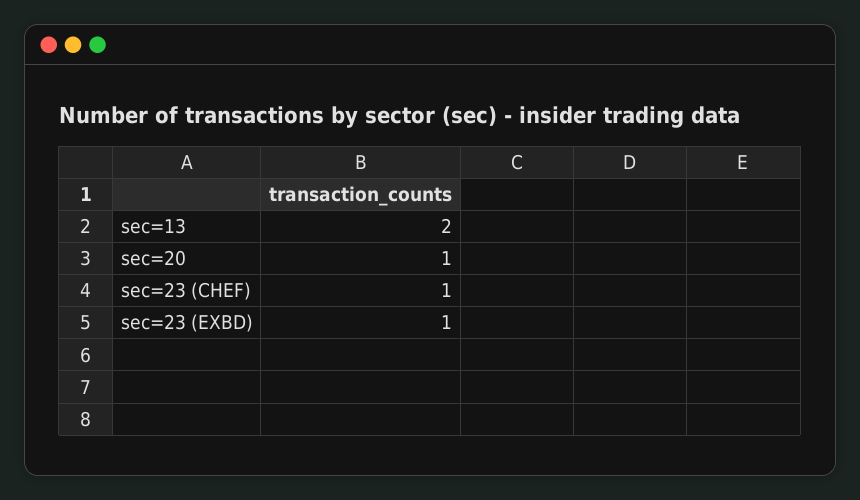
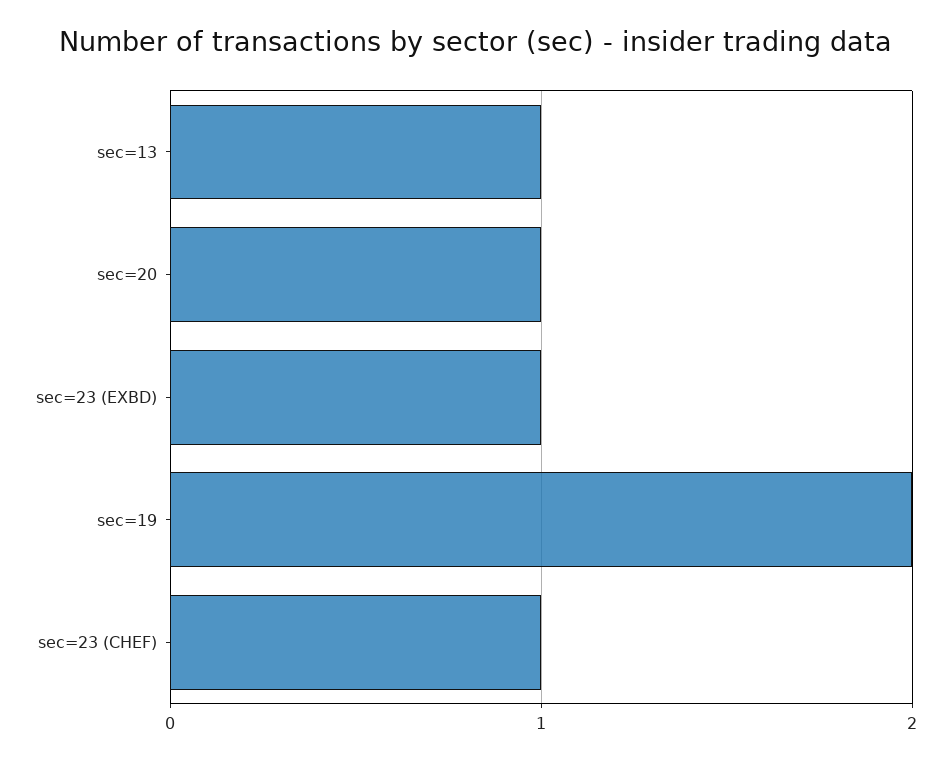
  {
-   "sec=13": 2,
+   "sec=13": 1,
    "sec=20": 1,
    "sec=23 (CHEF)": 1,
-   "sec=23 (EXBD)": 1
+   "sec=23 (EXBD)": 1,
+   "sec=19": 2
  }

